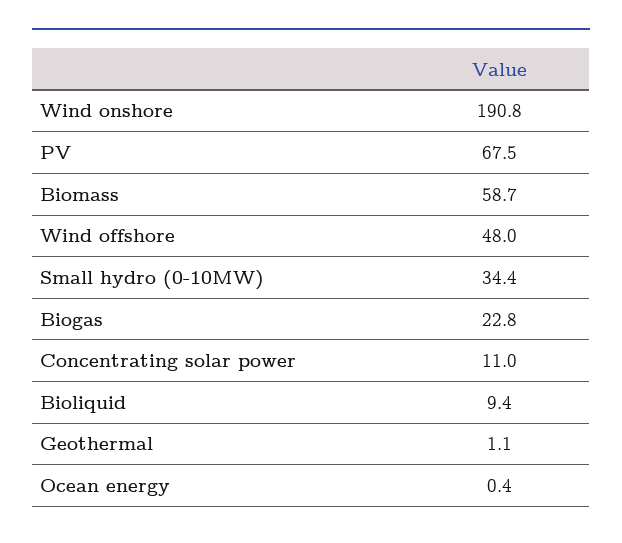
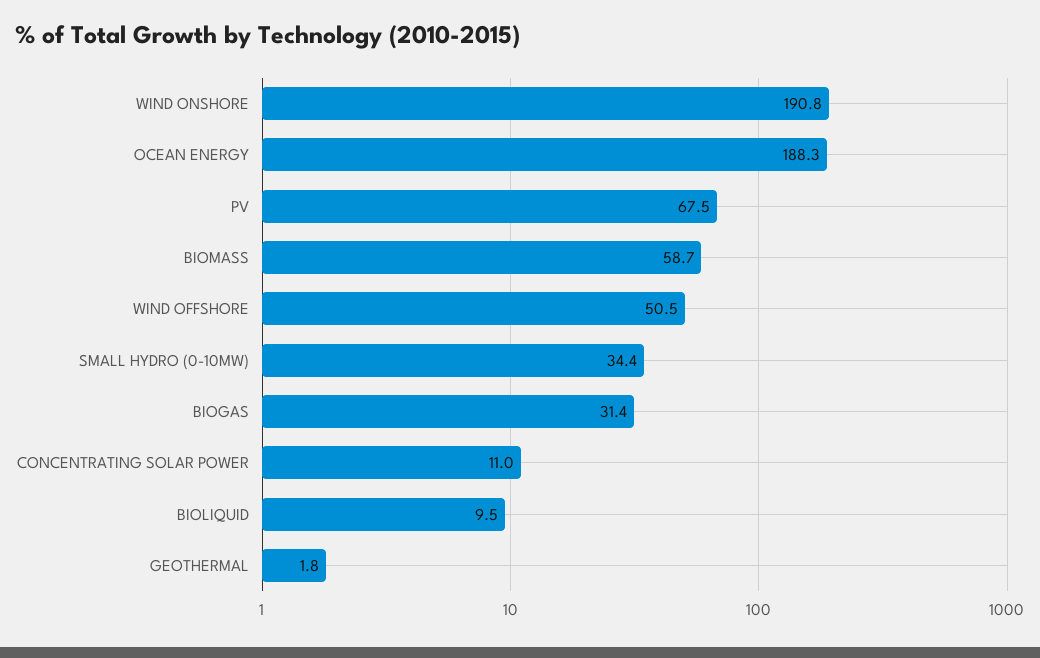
  {
    "Wind onshore": 190.8,
    "PV": 67.5,
    "Biomass": 58.7,
-   "Wind offshore": 48,
+   "Wind offshore": 50.5,
    "Small hydro (0-10MW)": 34.4,
-   "Biogas": 22.8,
+   "Biogas": 31.4,
    "Concentrating solar power": 11,
-   "Bioliquid": 9.4,
+   "Bioliquid": 9.5,
-   "Geothermal": 1.1,
+   "Geothermal": 1.8,
-   "Ocean energy": 0.4
+   "Ocean energy": 188.3
  }

